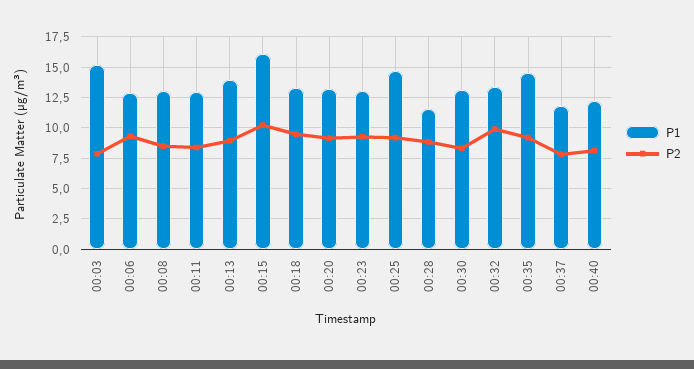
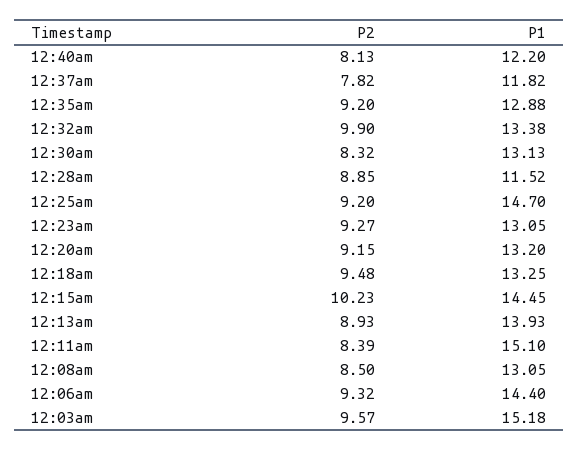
  {
    "P1": {
      "00:03": 15.18,
-     "00:06": 13,
+     "00:06": 14.4,
      "00:08": 13.05,
-     "00:11": 13,
+     "00:11": 15.1,
      "00:13": 13.93,
-     "00:15": 16,
+     "00:15": 14.45,
      "00:18": 13.25,
      "00:20": 13.2,
      "00:23": 13.05,
      "00:25": 14.7,
      "00:28": 11.52,
      "00:30": 13.13,
      "00:32": 13.38,
-     "00:35": 14.5,
+     "00:35": 12.88,
      "00:37": 11.82,
      "00:40": 12.2
    },
    "P2": {
-     "00:03": 8,
+     "00:03": 9.57,
      "00:06": 9.32,
      "00:08": 8.5,
      "00:11": 8.39,
      "00:13": 8.93,
      "00:15": 10.23,
      "00:18": 9.48,
      "00:20": 9.15,
      "00:23": 9.27,
      "00:25": 9.2,
      "00:28": 8.85,
      "00:30": 8.32,
      "00:32": 9.9,
      "00:35": 9.2,
      "00:37": 7.82,
      "00:40": 8.13
    }
  }

